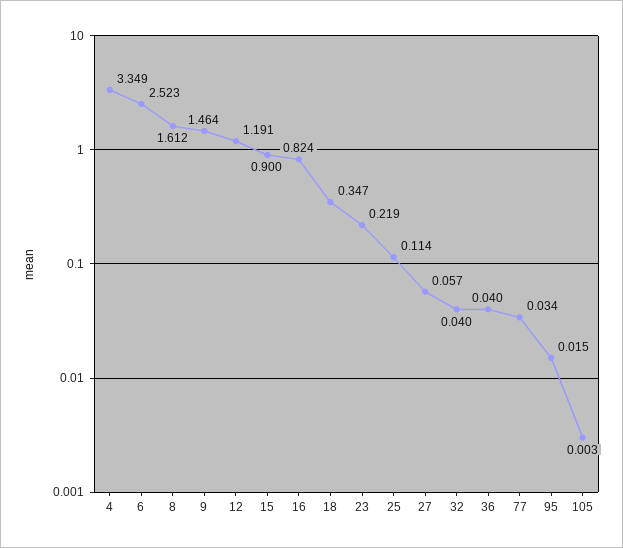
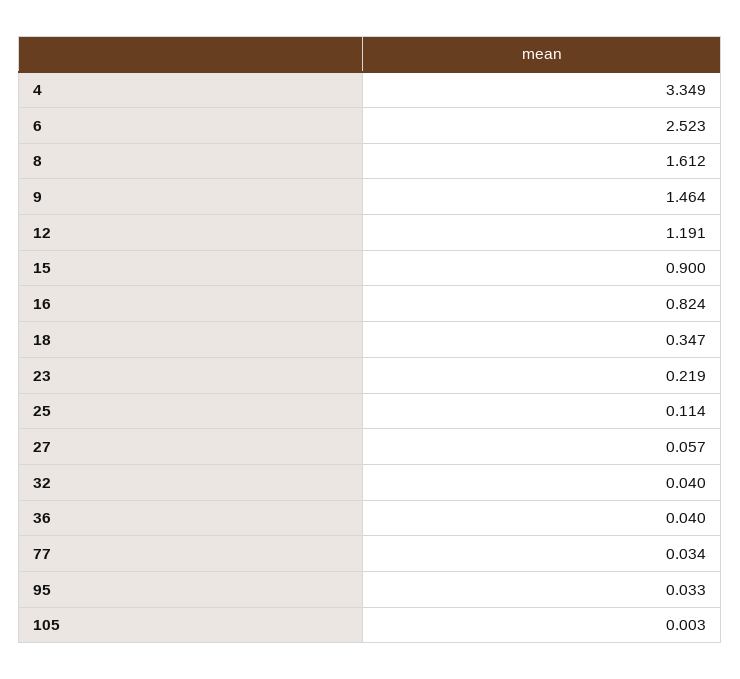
  {
    "4": 3.349,
    "6": 2.523,
    "8": 1.612,
    "9": 1.464,
    "12": 1.191,
    "15": 0.9,
    "16": 0.824,
    "18": 0.347,
    "23": 0.219,
    "25": 0.114,
    "27": 0.057,
    "32": 0.04,
    "36": 0.04,
    "77": 0.034,
-   "95": 0.015,
+   "95": 0.033,
    "105": 0.003
  }

